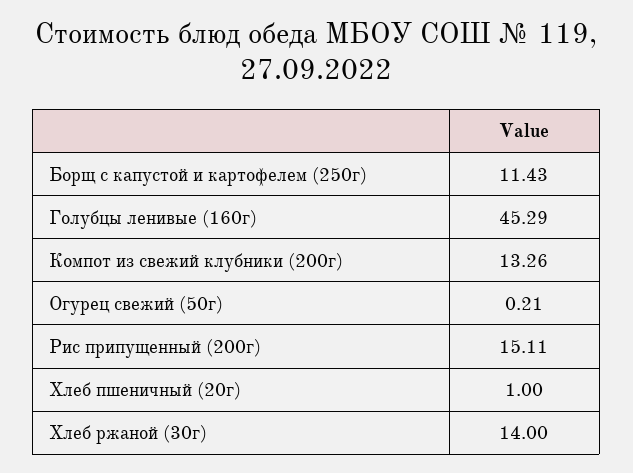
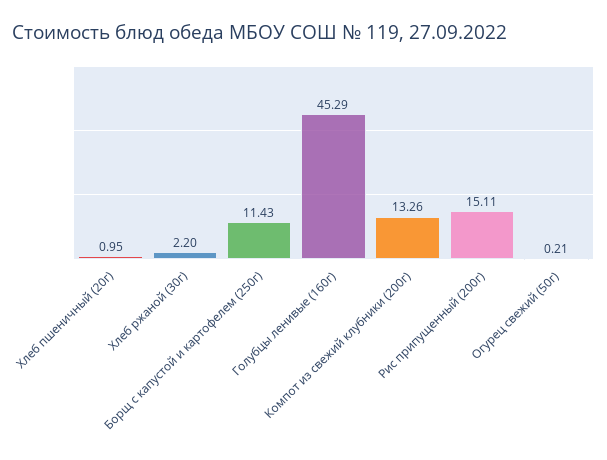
  {
    "Борщ с капустой и картофелем (250г)": 11.43,
    "Голубцы ленивые (160г)": 45.29,
    "Компот из свежий клубники (200г)": 13.26,
    "Огурец свежий (50г)": 0.21,
    "Рис припущенный (200г)": 15.11,
-   "Хлеб пшеничный (20г)": 1,
+   "Хлеб пшеничный (20г)": 0.95,
-   "Хлеб ржаной (30г)": 14
+   "Хлеб ржаной (30г)": 2.2
  }

